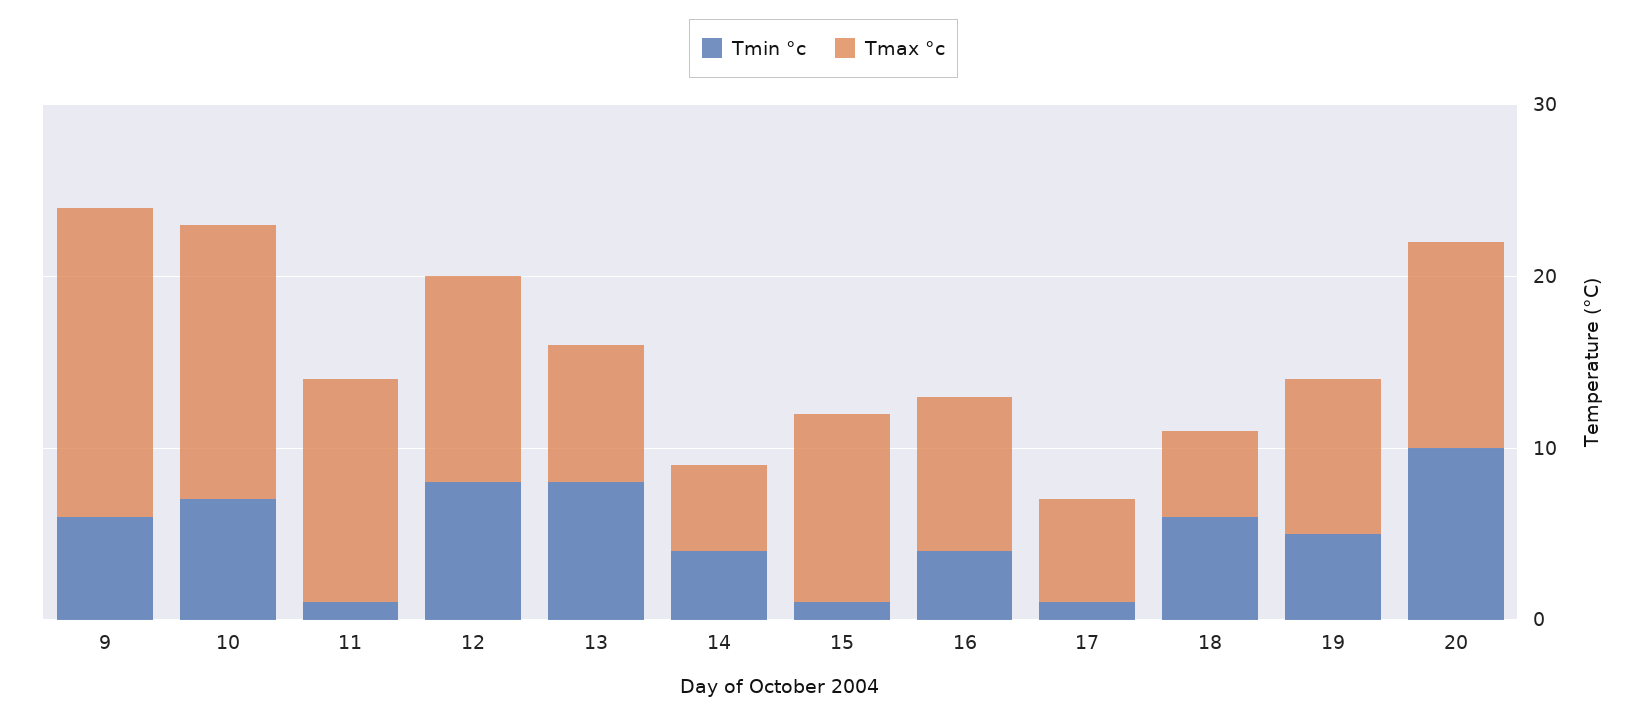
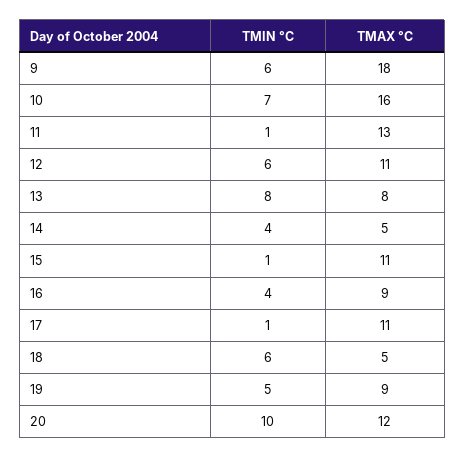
  {
    "Tmin °c": {
      "9": 6,
      "10": 7,
      "11": 1,
-     "12": 8,
+     "12": 6,
      "13": 8,
      "14": 4,
      "15": 1,
      "16": 4,
      "17": 1,
      "18": 6,
      "19": 5,
      "20": 10
    },
    "Tmax °c": {
      "9": 18,
      "10": 16,
      "11": 13,
-     "12": 12,
+     "12": 11,
      "13": 8,
      "14": 5,
      "15": 11,
      "16": 9,
-     "17": 6,
+     "17": 11,
      "18": 5,
      "19": 9,
      "20": 12
    }
  }

